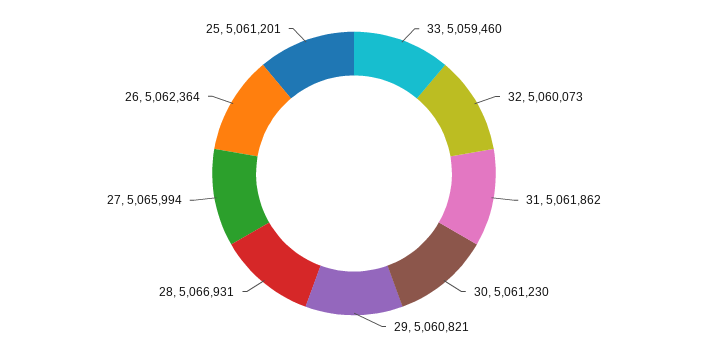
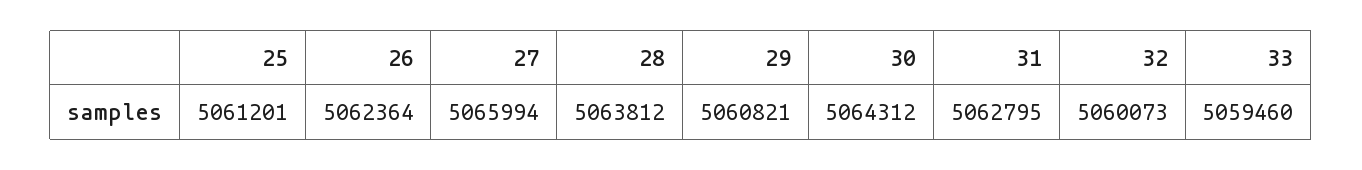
  {
    "33": 5059460,
    "32": 5060073,
-   "31": 5061862,
+   "31": 5062795,
-   "30": 5061230,
+   "30": 5064312,
    "29": 5060821,
-   "28": 5066931,
+   "28": 5063812,
    "27": 5065994,
    "26": 5062364,
    "25": 5061201
  }

